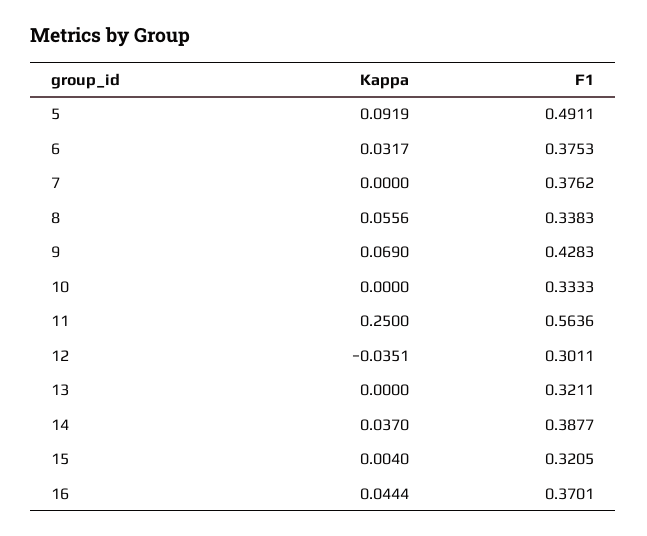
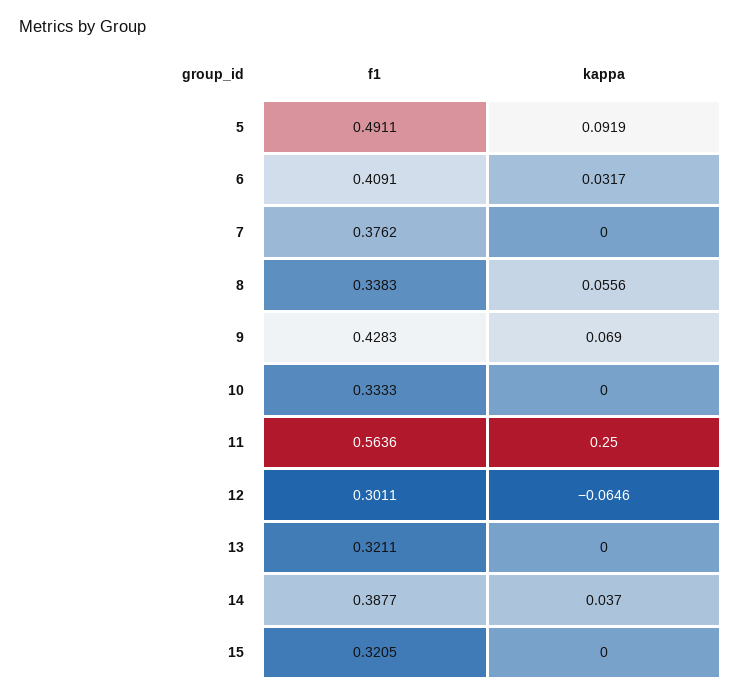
  {
    "Kappa": {
      "5": 0.0919,
      "6": 0.0317,
      "7": 0,
      "8": 0.0556,
      "9": 0.069,
      "10": 0,
      "11": 0.25,
-     "12": -0.0351,
+     "12": -0.0646,
      "13": 0,
      "14": 0.037,
-     "15": 0.004,
+     "15": 0
-     "16": 0.0444
    },
    "F1": {
      "5": 0.4911,
-     "6": 0.3753,
+     "6": 0.4091,
      "7": 0.3762,
      "8": 0.3383,
      "9": 0.4283,
      "10": 0.3333,
      "11": 0.5636,
      "12": 0.3011,
      "13": 0.3211,
      "14": 0.3877,
-     "15": 0.3205,
+     "15": 0.3205
-     "16": 0.3701
    }
  }

